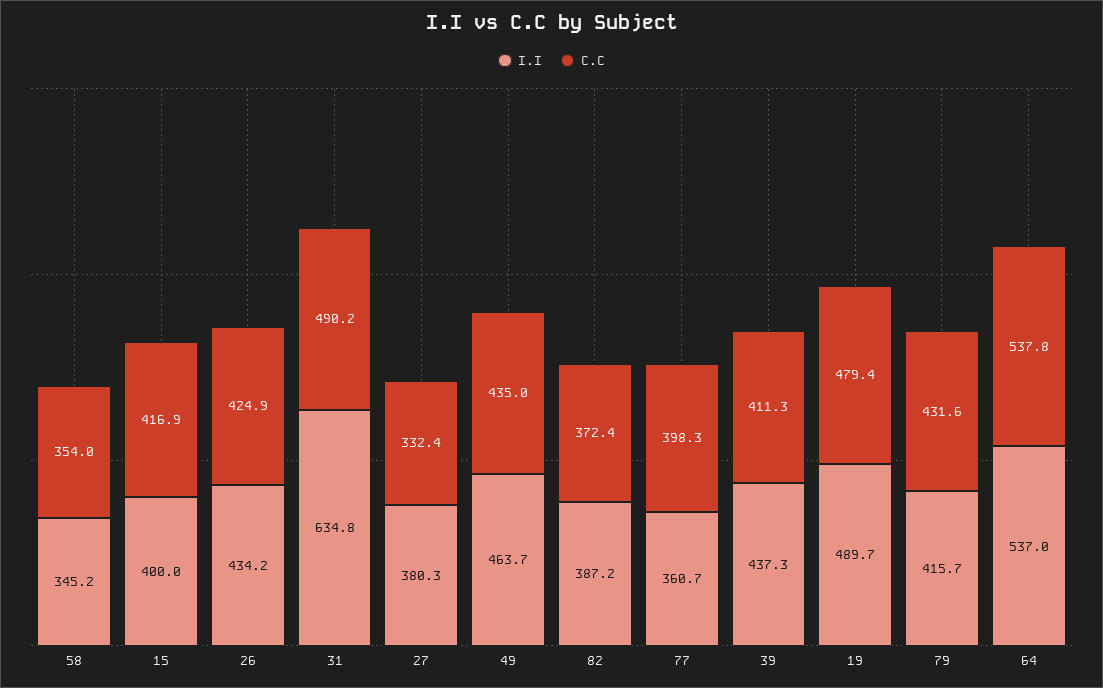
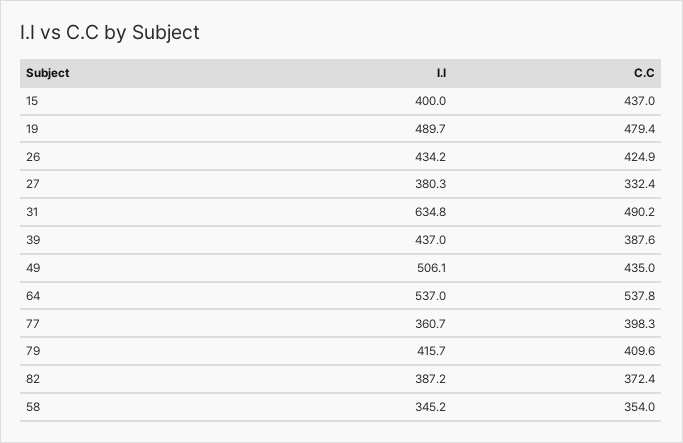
  {
    "I.I": {
      "58": 345.2,
      "15": 400,
      "26": 434.2,
      "31": 634.8,
      "27": 380.3,
-     "49": 463.7,
+     "49": 506.1,
      "82": 387.2,
      "77": 360.7,
-     "39": 437.3,
+     "39": 437,
      "19": 489.7,
      "79": 415.7,
      "64": 537
    },
    "C.C": {
      "58": 354,
-     "15": 416.9,
+     "15": 437,
      "26": 424.9,
      "31": 490.2,
      "27": 332.4,
      "49": 435,
      "82": 372.4,
      "77": 398.3,
-     "39": 411.3,
+     "39": 387.6,
      "19": 479.4,
-     "79": 431.6,
+     "79": 409.6,
      "64": 537.8
    }
  }

